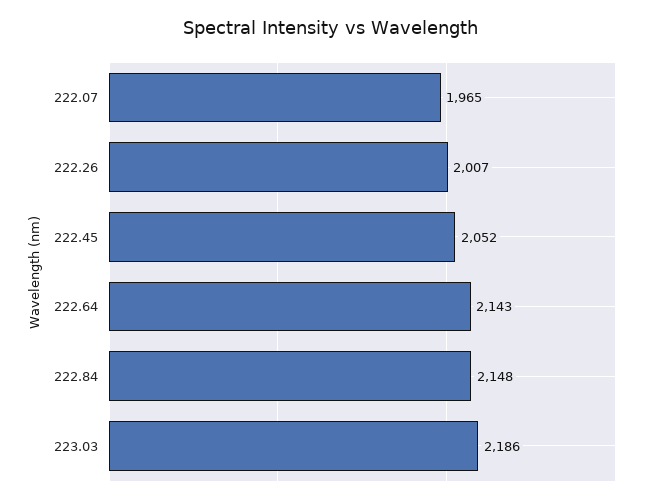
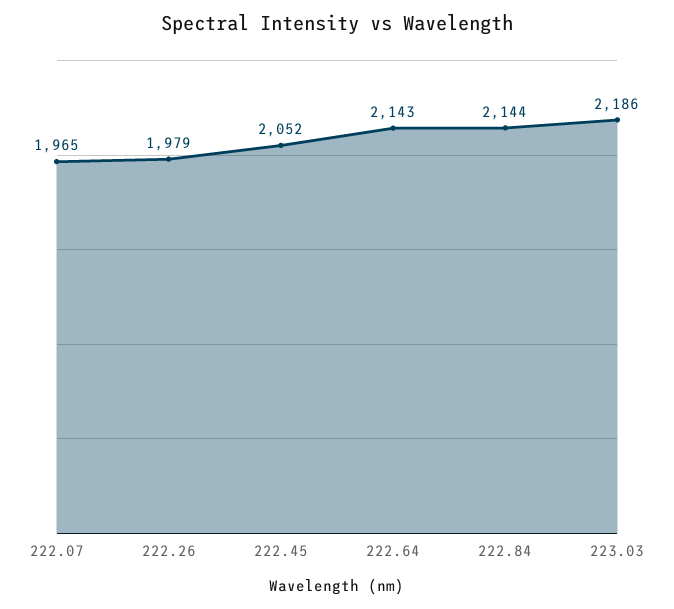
  {
    "222.07": 1965,
-   "222.26": 2007,
+   "222.26": 1979,
    "222.45": 2052,
    "222.64": 2143,
-   "222.84": 2148,
+   "222.84": 2144,
    "223.03": 2186
  }

